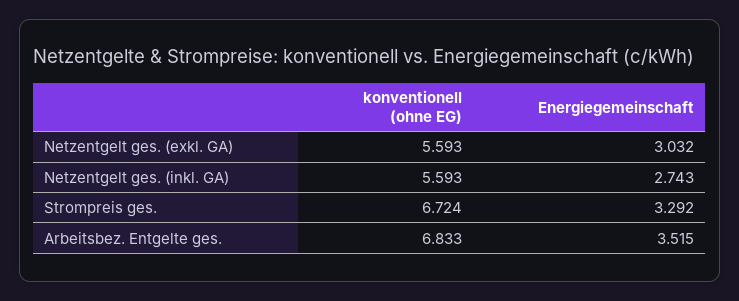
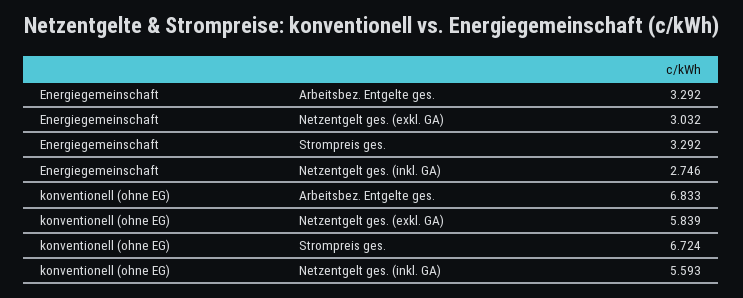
  {
    "konventionell (ohne EG)": {
-     "Netzentgelt ges. (exkl. GA)": 5.593,
+     "Netzentgelt ges. (exkl. GA)": 5.839,
      "Netzentgelt ges. (inkl. GA)": 5.593,
      "Strompreis ges.": 6.724,
      "Arbeitsbez. Entgelte ges.": 6.833
    },
    "Energiegemeinschaft": {
      "Netzentgelt ges. (exkl. GA)": 3.032,
-     "Netzentgelt ges. (inkl. GA)": 2.743,
+     "Netzentgelt ges. (inkl. GA)": 2.746,
      "Strompreis ges.": 3.292,
-     "Arbeitsbez. Entgelte ges.": 3.515
+     "Arbeitsbez. Entgelte ges.": 3.292
    }
  }

